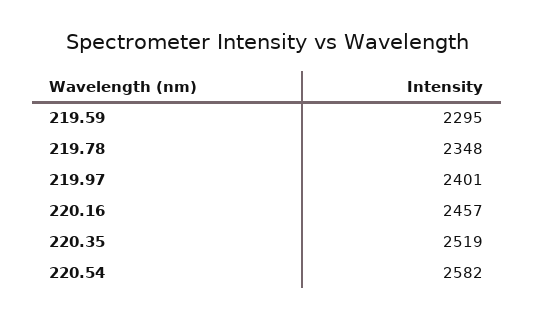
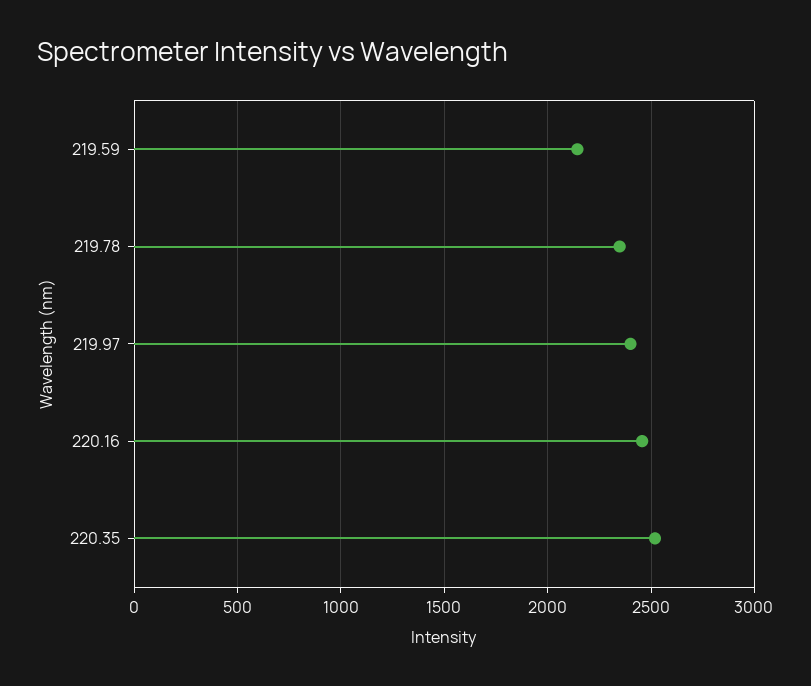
  {
-   "219.59": 2295,
+   "219.59": 2150,
    "219.78": 2348,
    "219.97": 2401,
    "220.16": 2457,
-   "220.35": 2519,
+   "220.35": 2519
-   "220.54": 2582
  }

